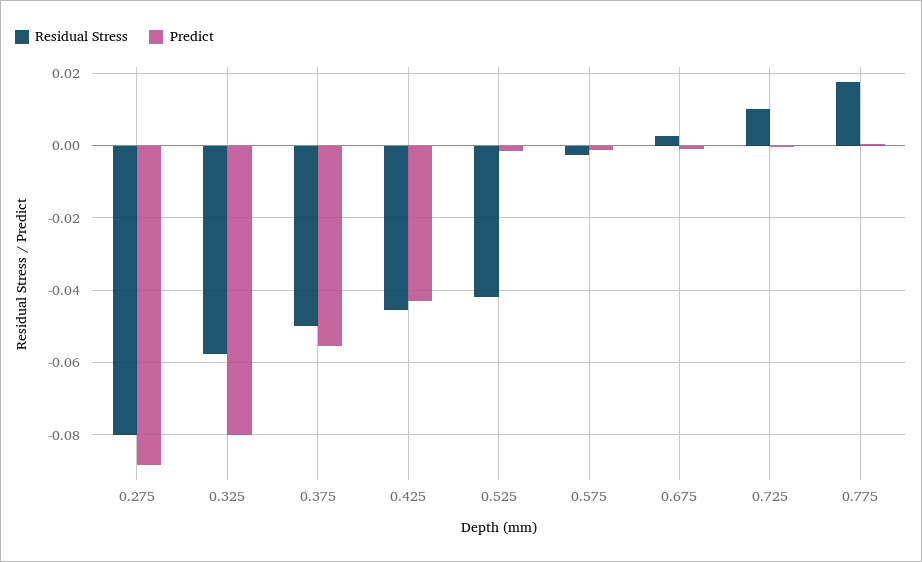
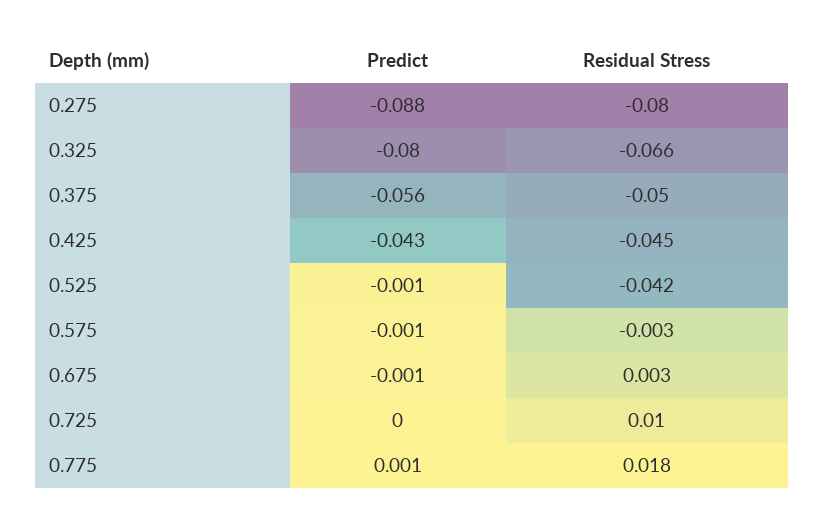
  {
    "Residual Stress": {
      "0.275": -0.08,
-     "0.325": -0.058,
+     "0.325": -0.066,
      "0.375": -0.05,
      "0.425": -0.045,
      "0.525": -0.042,
      "0.575": -0.003,
      "0.675": 0.003,
      "0.725": 0.01,
      "0.775": 0.018
    },
    "Predict": {
      "0.275": -0.088,
      "0.325": -0.08,
      "0.375": -0.056,
      "0.425": -0.043,
      "0.525": -0.001,
      "0.575": -0.001,
      "0.675": -0.001,
      "0.725": 0,
      "0.775": 0.001
    }
  }

